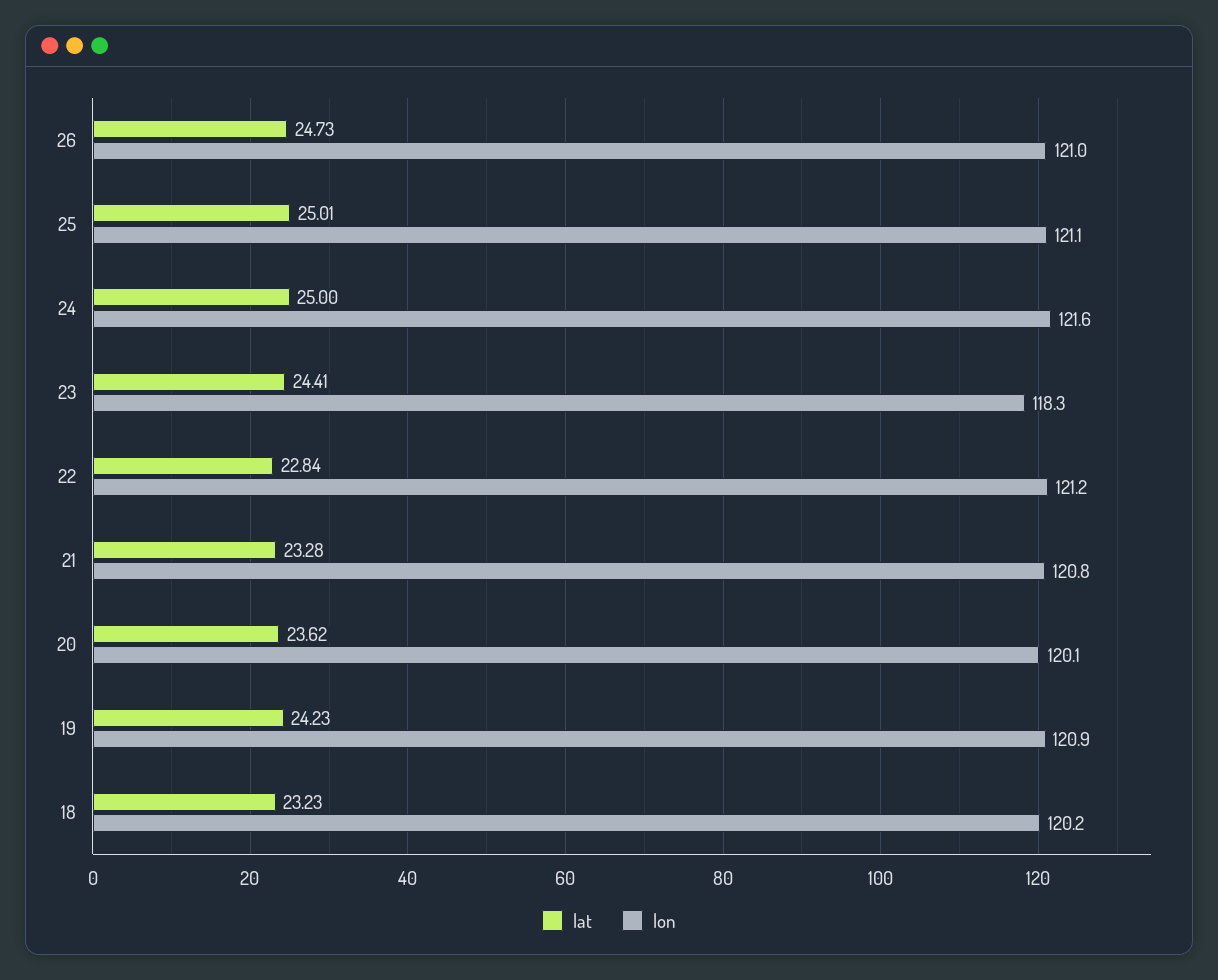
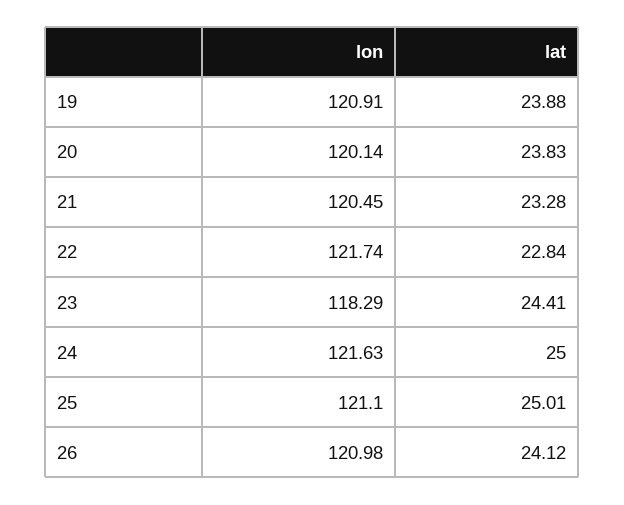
  {
    "lat": {
-     "26": 24.73,
+     "26": 24.12,
      "25": 25.01,
      "24": 25,
      "23": 24.41,
      "22": 22.84,
      "21": 23.28,
-     "20": 23.62,
+     "20": 23.83,
-     "19": 24.23,
+     "19": 23.88
-     "18": 23.23
    },
    "lon": {
      "26": 120.98,
      "25": 121.1,
      "24": 121.63,
      "23": 118.29,
-     "22": 121.2,
+     "22": 121.74,
-     "21": 120.8,
+     "21": 120.45,
      "20": 120.14,
-     "19": 120.91,
+     "19": 120.91
-     "18": 120.2
    }
  }

